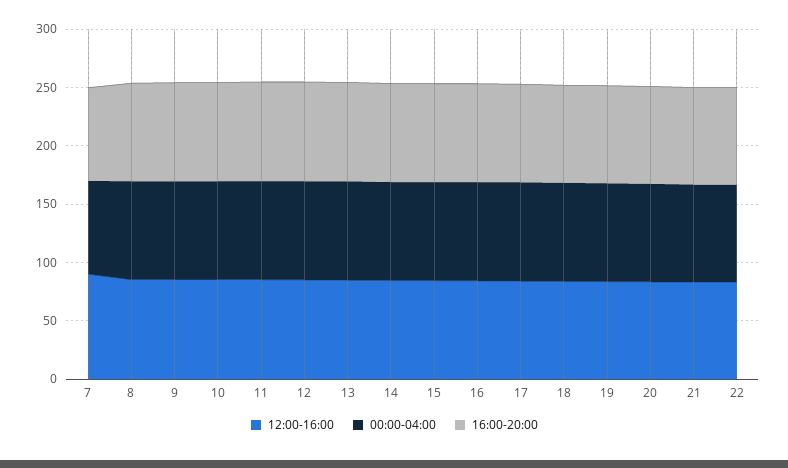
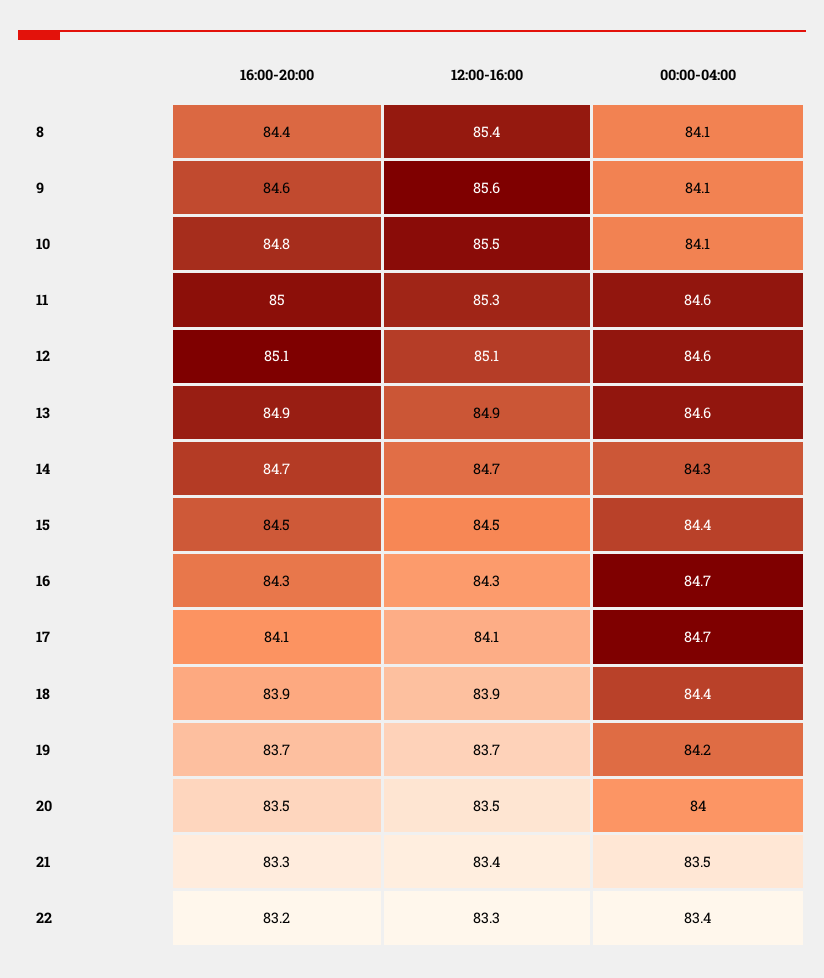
  {
    "12:00-16:00": {
-     "7": 90,
      "8": 85.4,
      "9": 85.6,
      "10": 85.5,
      "11": 85.3,
      "12": 85.1,
      "13": 84.9,
      "14": 84.7,
      "15": 84.5,
      "16": 84.3,
      "17": 84.1,
      "18": 83.9,
      "19": 83.7,
      "20": 83.5,
      "21": 83.4,
      "22": 83.3
    },
    "00:00-04:00": {
-     "7": 80,
      "8": 84.1,
      "9": 84.1,
      "10": 84.1,
      "11": 84.6,
      "12": 84.6,
      "13": 84.6,
      "14": 84.3,
      "15": 84.4,
      "16": 84.7,
      "17": 84.7,
      "18": 84.4,
      "19": 84.2,
      "20": 84,
      "21": 83.5,
      "22": 83.4
    },
    "16:00-20:00": {
-     "7": 80,
      "8": 84.4,
      "9": 84.6,
      "10": 84.8,
      "11": 85,
      "12": 85.1,
      "13": 84.9,
      "14": 84.7,
      "15": 84.5,
      "16": 84.3,
      "17": 84.1,
      "18": 83.9,
      "19": 83.7,
      "20": 83.5,
      "21": 83.3,
      "22": 83.2
    }
  }

